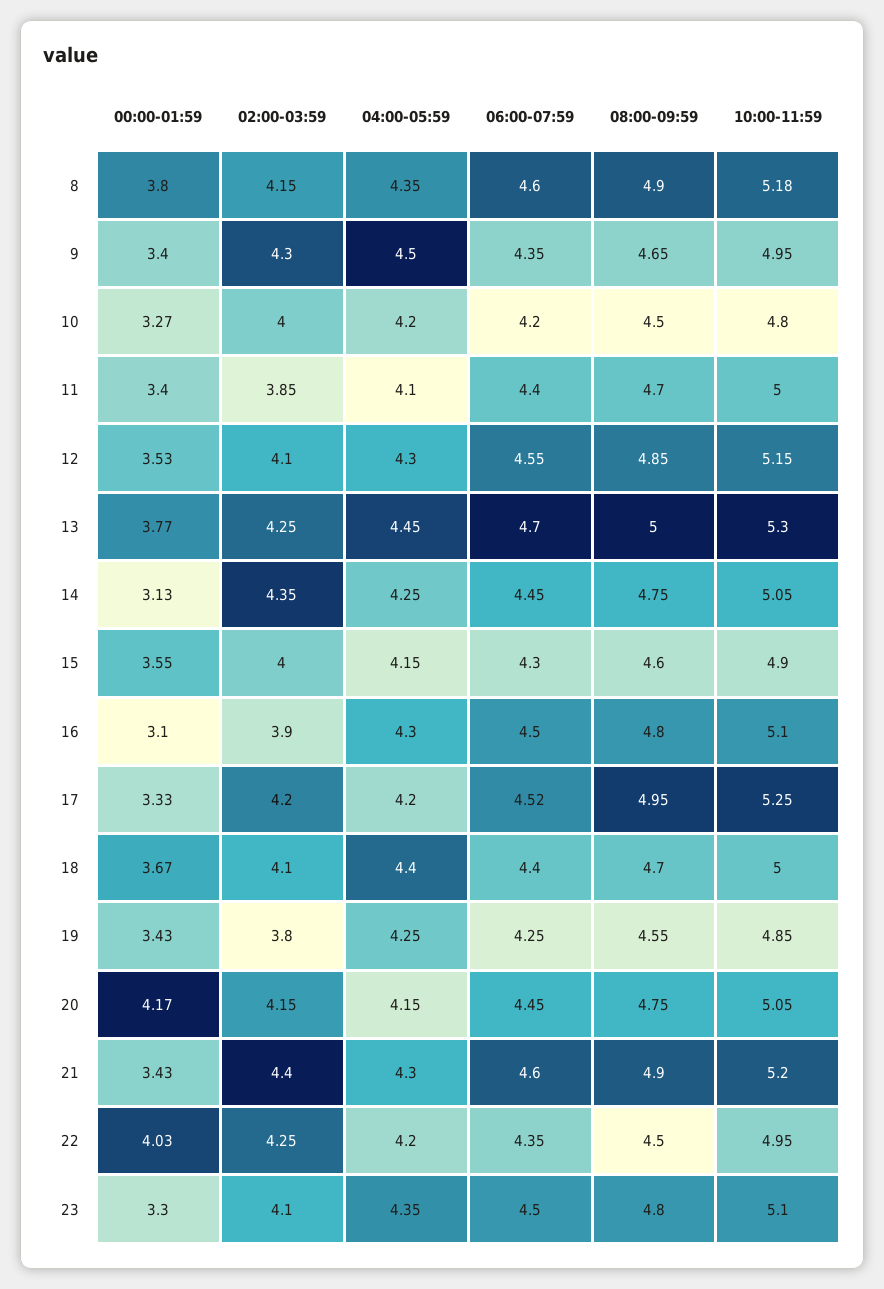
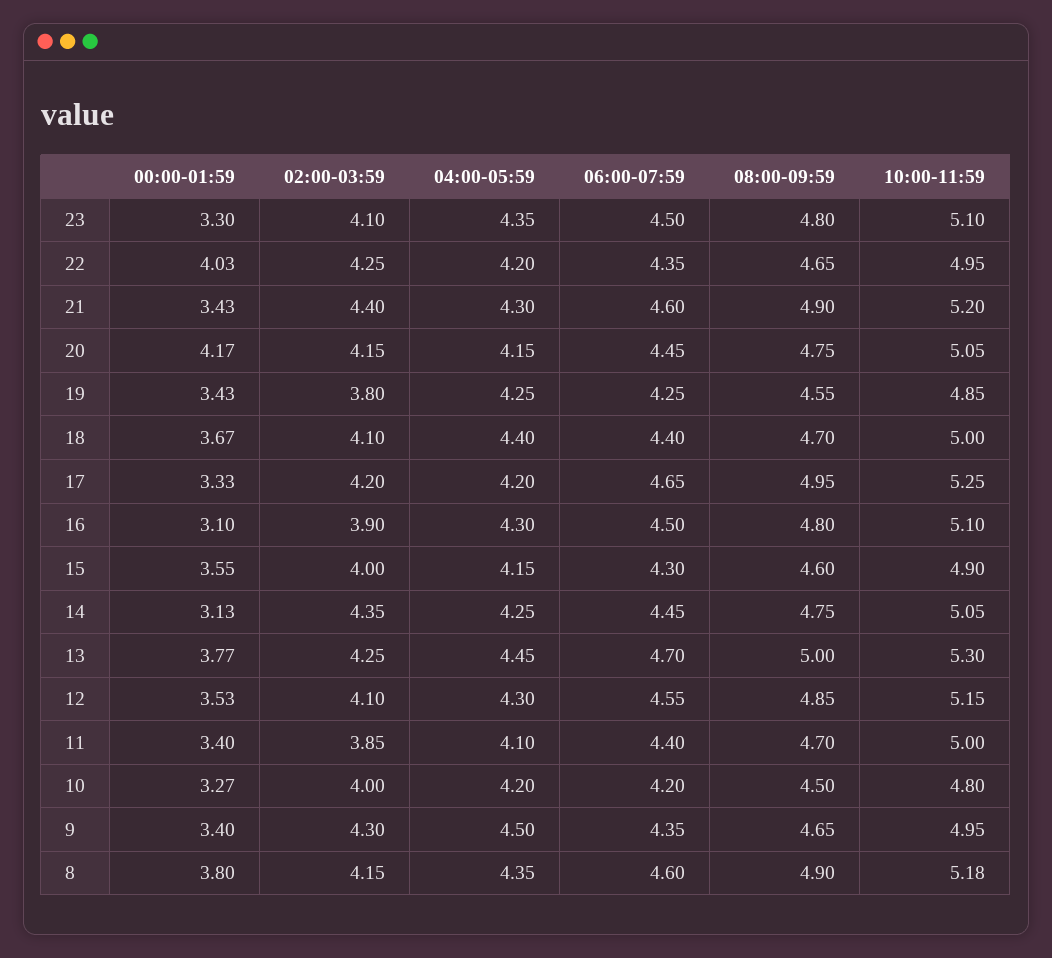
  {
    "00:00-01:59": {
      "8": 3.8,
      "9": 3.4,
      "10": 3.27,
      "11": 3.4,
      "12": 3.53,
      "13": 3.77,
      "14": 3.13,
      "15": 3.55,
      "16": 3.1,
      "17": 3.33,
      "18": 3.67,
      "19": 3.43,
      "20": 4.17,
      "21": 3.43,
      "22": 4.03,
      "23": 3.3
    },
    "02:00-03:59": {
      "8": 4.15,
      "9": 4.3,
      "10": 4,
      "11": 3.85,
      "12": 4.1,
      "13": 4.25,
      "14": 4.35,
      "15": 4,
      "16": 3.9,
      "17": 4.2,
      "18": 4.1,
      "19": 3.8,
      "20": 4.15,
      "21": 4.4,
      "22": 4.25,
      "23": 4.1
    },
    "04:00-05:59": {
      "8": 4.35,
      "9": 4.5,
      "10": 4.2,
      "11": 4.1,
      "12": 4.3,
      "13": 4.45,
      "14": 4.25,
      "15": 4.15,
      "16": 4.3,
      "17": 4.2,
      "18": 4.4,
      "19": 4.25,
      "20": 4.15,
      "21": 4.3,
      "22": 4.2,
      "23": 4.35
    },
    "06:00-07:59": {
      "8": 4.6,
      "9": 4.35,
      "10": 4.2,
      "11": 4.4,
      "12": 4.55,
      "13": 4.7,
      "14": 4.45,
      "15": 4.3,
      "16": 4.5,
-     "17": 4.52,
+     "17": 4.65,
      "18": 4.4,
      "19": 4.25,
      "20": 4.45,
      "21": 4.6,
      "22": 4.35,
      "23": 4.5
    },
    "08:00-09:59": {
      "8": 4.9,
      "9": 4.65,
      "10": 4.5,
      "11": 4.7,
      "12": 4.85,
      "13": 5,
      "14": 4.75,
      "15": 4.6,
      "16": 4.8,
      "17": 4.95,
      "18": 4.7,
      "19": 4.55,
      "20": 4.75,
      "21": 4.9,
-     "22": 4.5,
+     "22": 4.65,
      "23": 4.8
    },
    "10:00-11:59": {
      "8": 5.18,
      "9": 4.95,
      "10": 4.8,
      "11": 5,
      "12": 5.15,
      "13": 5.3,
      "14": 5.05,
      "15": 4.9,
      "16": 5.1,
      "17": 5.25,
      "18": 5,
      "19": 4.85,
      "20": 5.05,
      "21": 5.2,
      "22": 4.95,
      "23": 5.1
    }
  }

